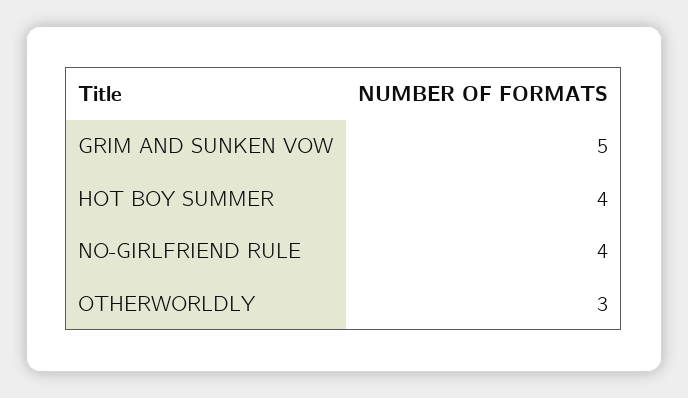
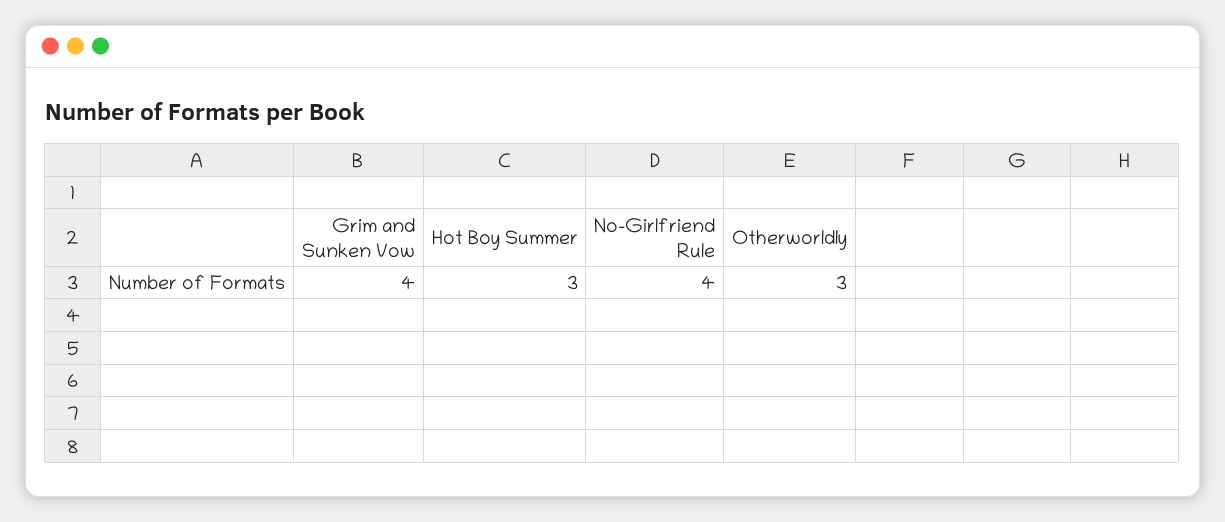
  {
-   "GRIM AND SUNKEN VOW": 5,
+   "GRIM AND SUNKEN VOW": 4,
-   "HOT BOY SUMMER": 4,
+   "HOT BOY SUMMER": 3,
    "NO-GIRLFRIEND RULE": 4,
    "OTHERWORLDLY": 3
  }

